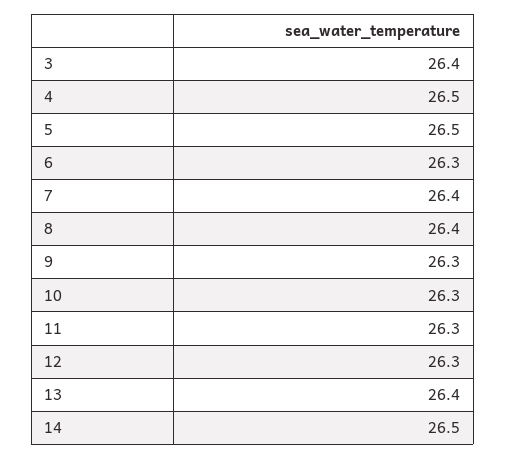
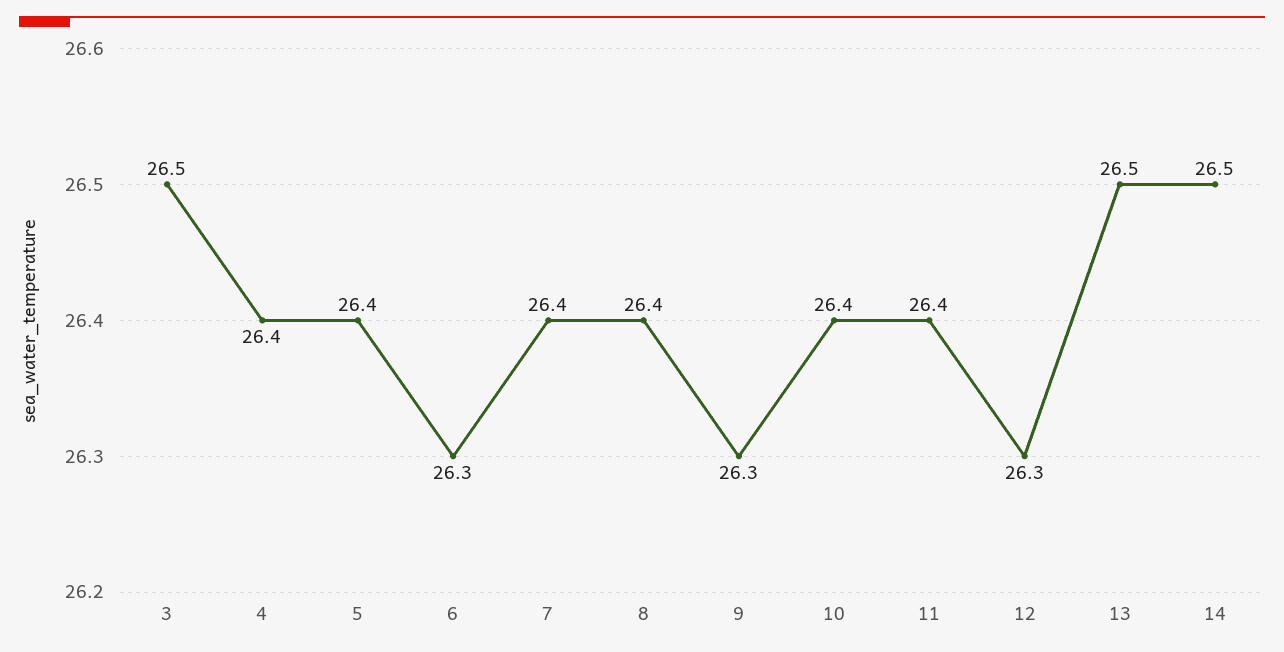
  {
-   "3": 26.4,
+   "3": 26.5,
-   "4": 26.5,
+   "4": 26.4,
-   "5": 26.5,
+   "5": 26.4,
    "6": 26.3,
    "7": 26.4,
    "8": 26.4,
    "9": 26.3,
-   "10": 26.3,
+   "10": 26.4,
-   "11": 26.3,
+   "11": 26.4,
    "12": 26.3,
-   "13": 26.4,
+   "13": 26.5,
    "14": 26.5
  }

